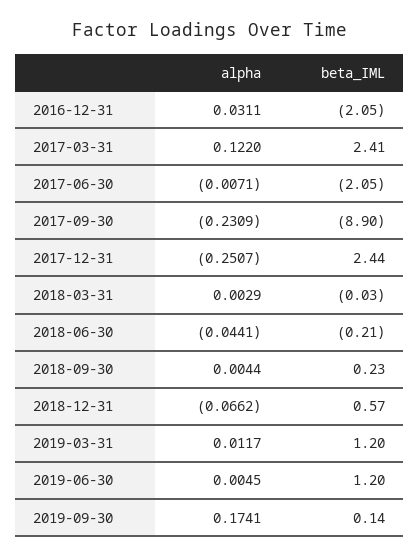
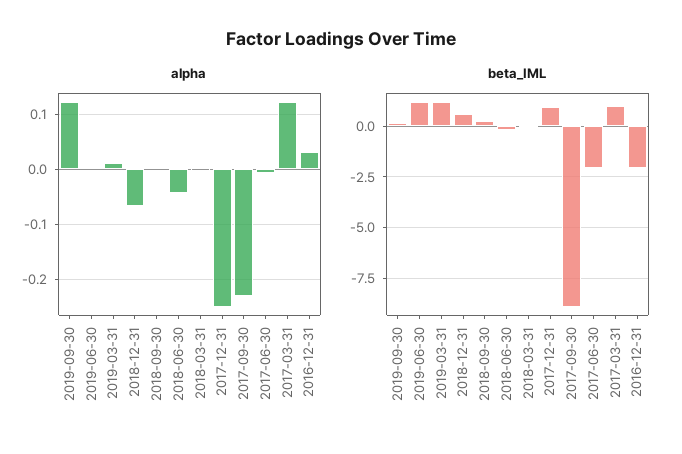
  {
    "alpha": {
      "2016-12-31": 0.0311,
      "2017-03-31": 0.122,
      "2017-06-30": -0.0071,
      "2017-09-30": -0.2309,
      "2017-12-31": -0.2507,
      "2018-03-31": 0.0029,
      "2018-06-30": -0.0441,
      "2018-09-30": 0.0044,
      "2018-12-31": -0.0662,
      "2019-03-31": 0.0117,
      "2019-06-30": 0.0045,
-     "2019-09-30": 0.1741
+     "2019-09-30": 0.12
    },
    "beta_IML": {
      "2016-12-31": -2.05,
-     "2017-03-31": 2.41,
+     "2017-03-31": 1,
      "2017-06-30": -2.05,
      "2017-09-30": -8.9,
-     "2017-12-31": 2.44,
+     "2017-12-31": 1,
      "2018-03-31": -0.03,
      "2018-06-30": -0.21,
      "2018-09-30": 0.23,
      "2018-12-31": 0.57,
      "2019-03-31": 1.2,
      "2019-06-30": 1.2,
      "2019-09-30": 0.14
    }
  }

